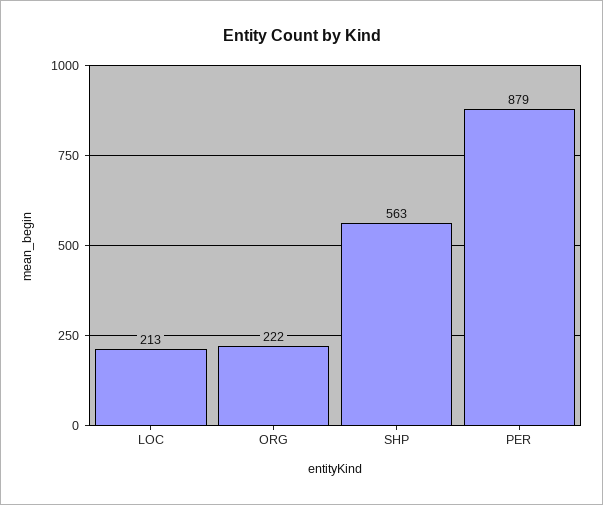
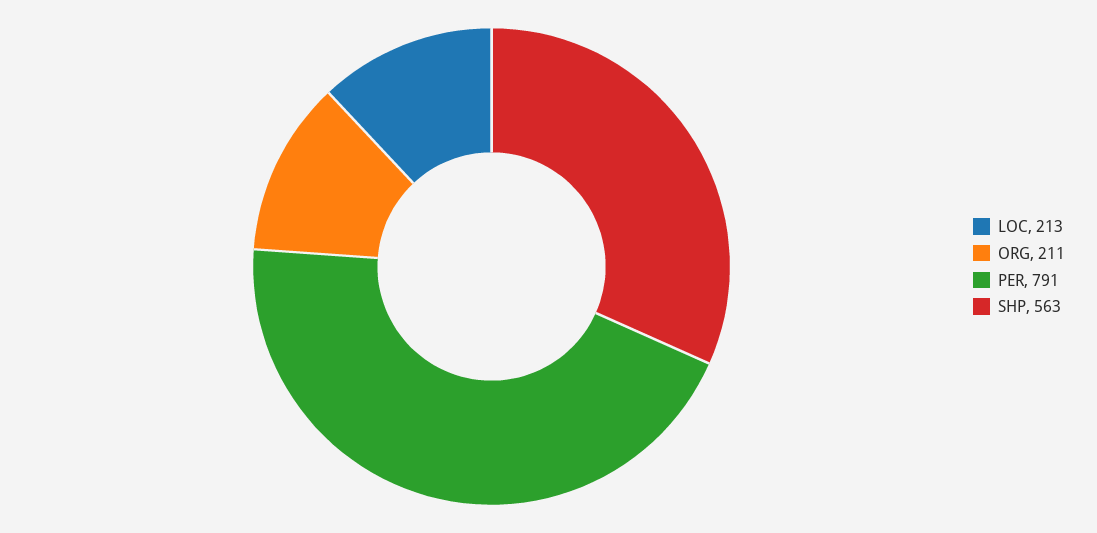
  {
    "LOC": 213,
-   "ORG": 222,
+   "ORG": 211,
    "SHP": 563,
-   "PER": 879
+   "PER": 791
  }

